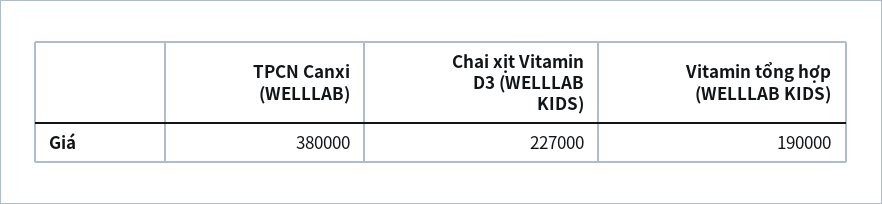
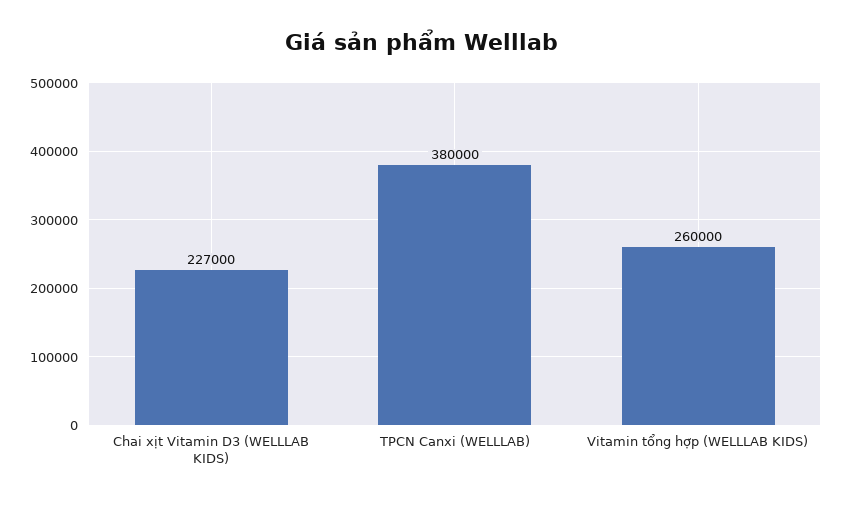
  {
    "TPCN Canxi (WELLLAB)": 380000,
    "Chai xịt Vitamin D3 (WELLLAB KIDS)": 227000,
-   "Vitamin tổng hợp (WELLLAB KIDS)": 190000
+   "Vitamin tổng hợp (WELLLAB KIDS)": 260000
  }

